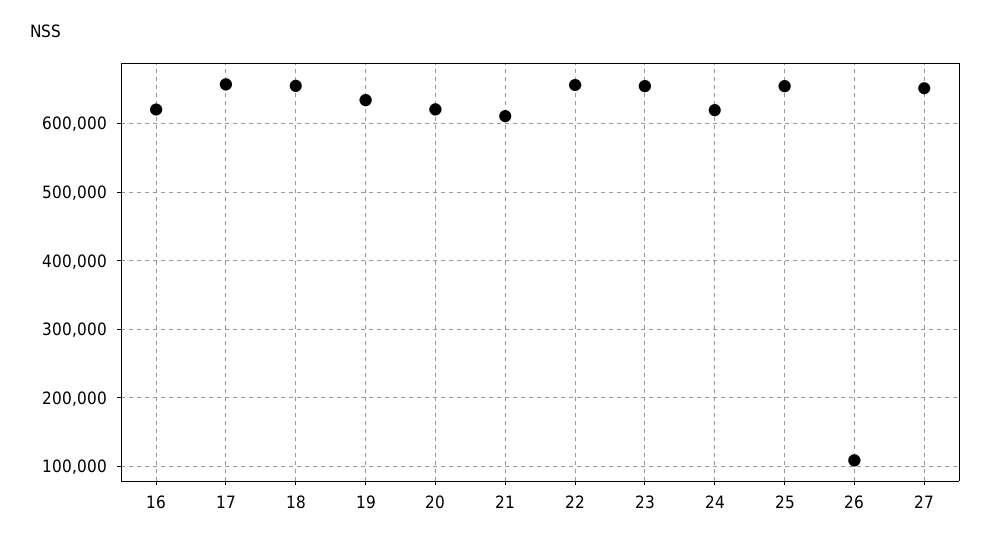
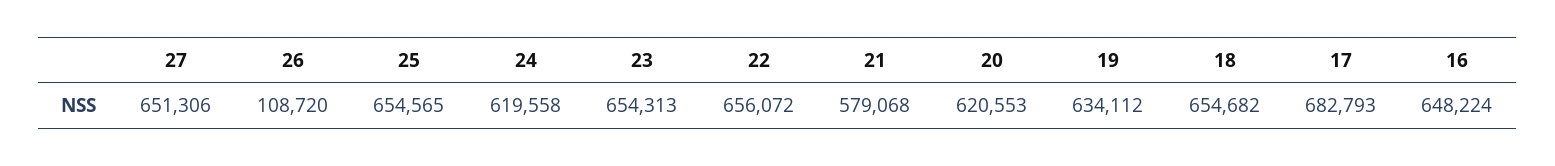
  {
-   "16": 620000,
+   "16": 648224,
-   "17": 660000,
+   "17": 682793,
    "18": 654682,
    "19": 634112,
    "20": 620553,
-   "21": 610000,
+   "21": 579068,
    "22": 656072,
    "23": 654313,
    "24": 619558,
    "25": 654565,
    "26": 108720,
    "27": 651306
  }

